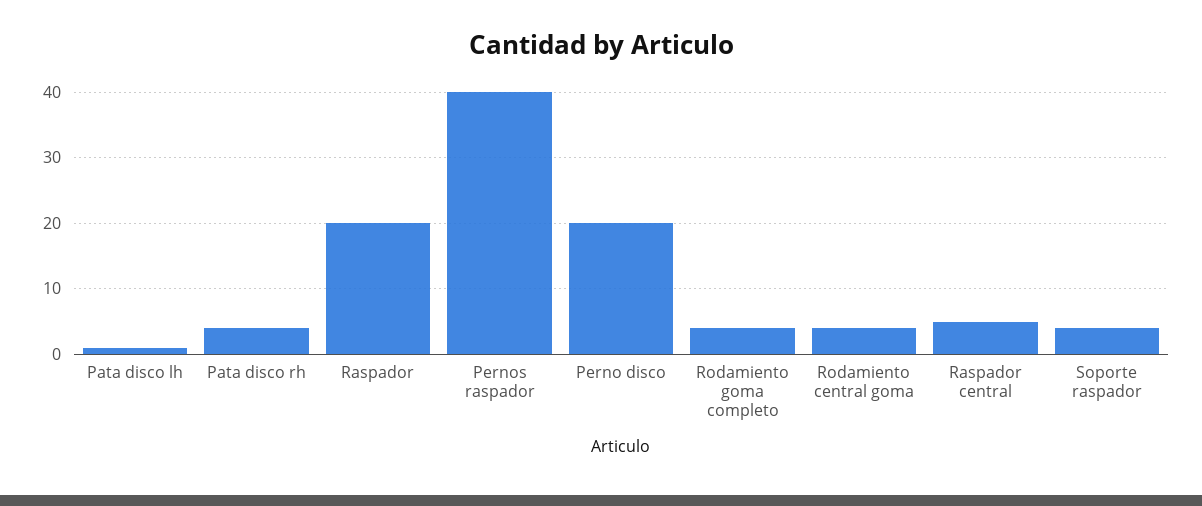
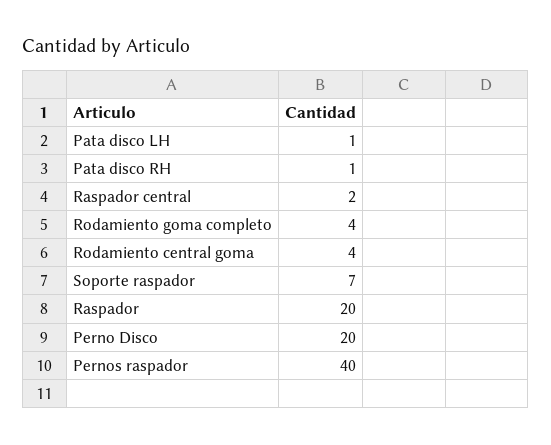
  {
    "Pata disco lh": 1,
-   "Pata disco rh": 4,
+   "Pata disco rh": 1,
    "Raspador": 20,
    "Pernos raspador": 40,
    "Perno disco": 20,
    "Rodamiento goma completo": 4,
    "Rodamiento central goma": 4,
-   "Raspador central": 5,
+   "Raspador central": 2,
-   "Soporte raspador": 4
+   "Soporte raspador": 7
  }

